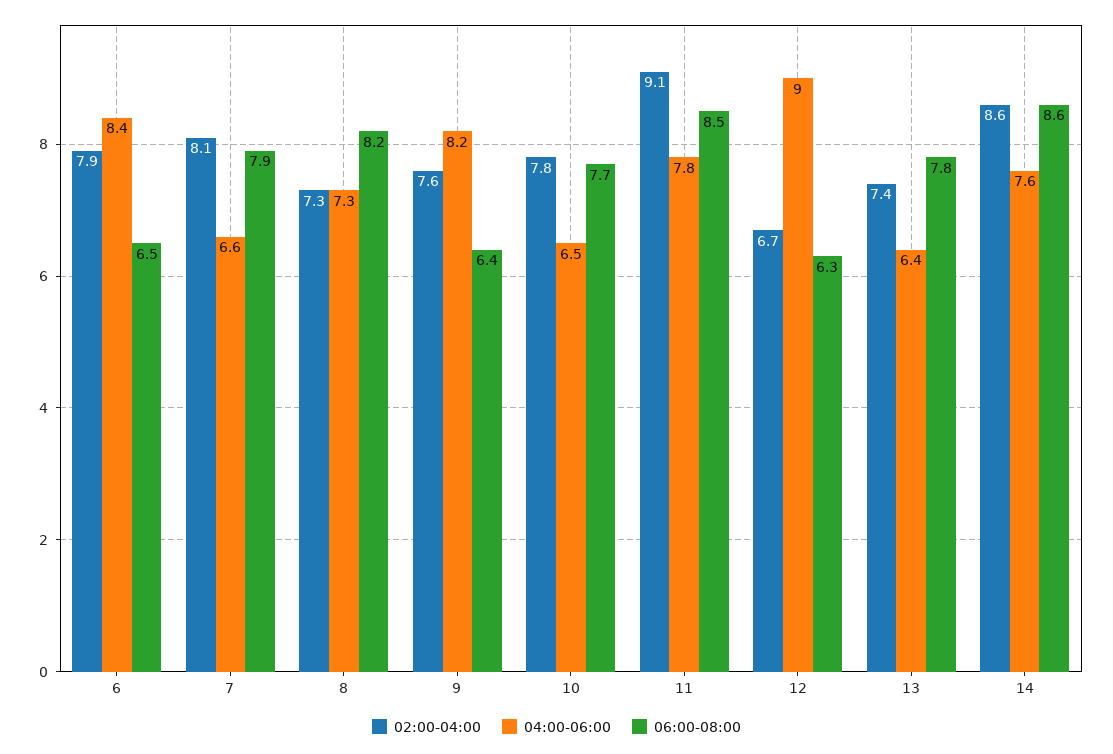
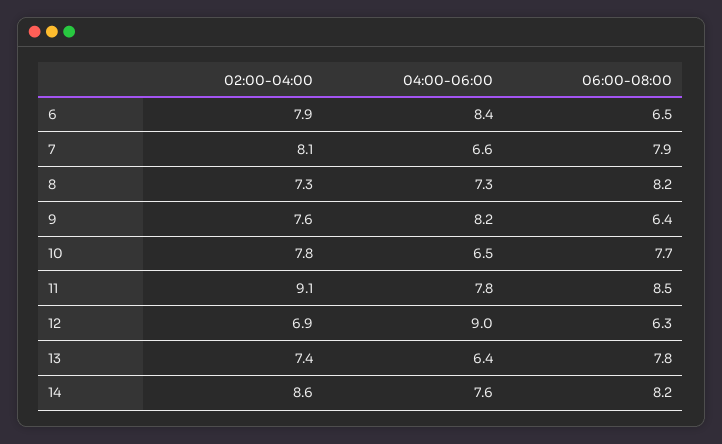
  {
    "02:00-04:00": {
      "6": 7.9,
      "7": 8.1,
      "8": 7.3,
      "9": 7.6,
      "10": 7.8,
      "11": 9.1,
-     "12": 6.7,
+     "12": 6.9,
      "13": 7.4,
      "14": 8.6
    },
    "04:00-06:00": {
      "6": 8.4,
      "7": 6.6,
      "8": 7.3,
      "9": 8.2,
      "10": 6.5,
      "11": 7.8,
      "12": 9,
      "13": 6.4,
      "14": 7.6
    },
    "06:00-08:00": {
      "6": 6.5,
      "7": 7.9,
      "8": 8.2,
      "9": 6.4,
      "10": 7.7,
      "11": 8.5,
      "12": 6.3,
      "13": 7.8,
-     "14": 8.6
+     "14": 8.2
    }
  }

